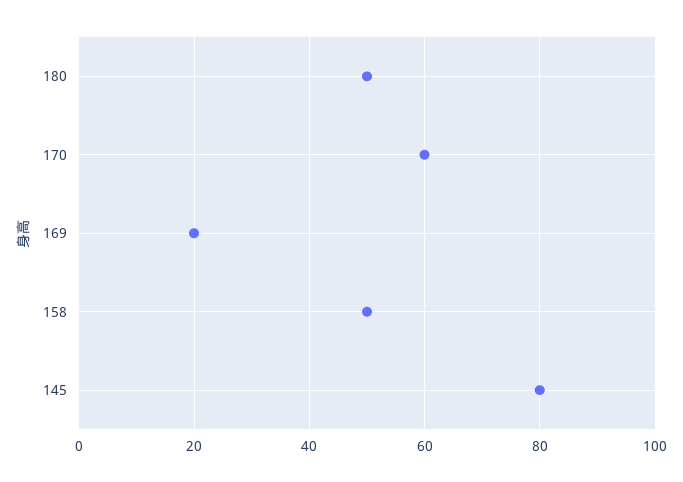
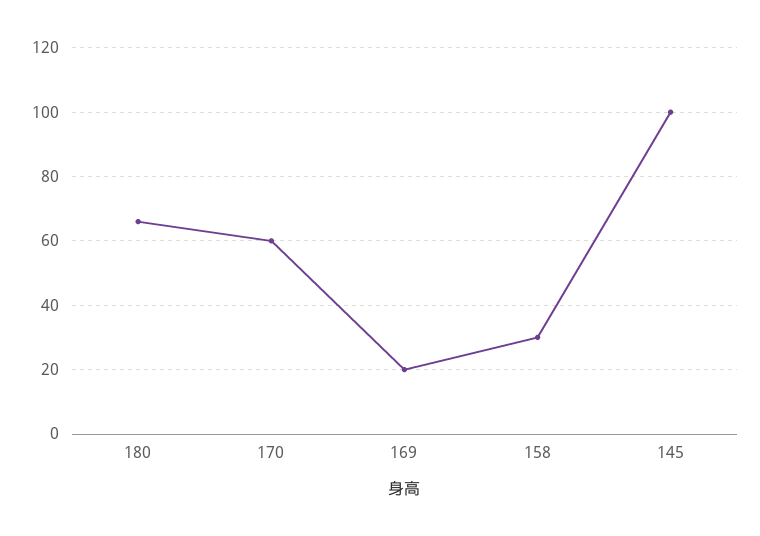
  {
-   "180": 50,
+   "180": 65,
    "170": 60,
    "169": 20,
-   "158": 50,
+   "158": 30,
-   "145": 80
+   "145": 100
  }

